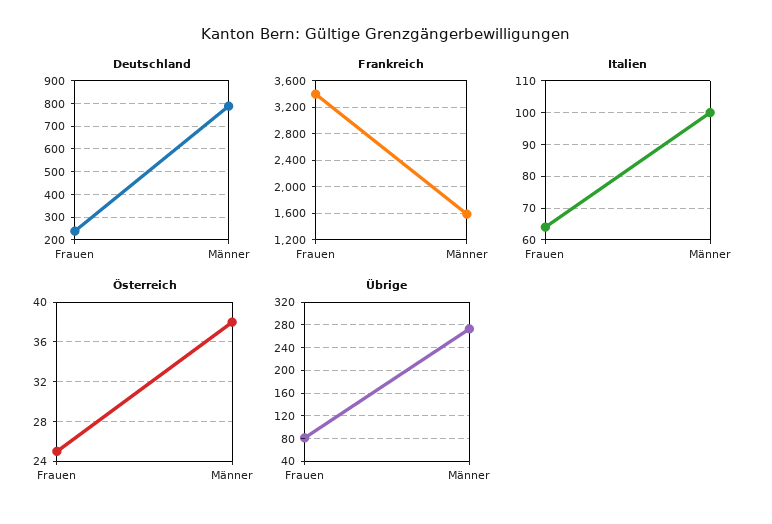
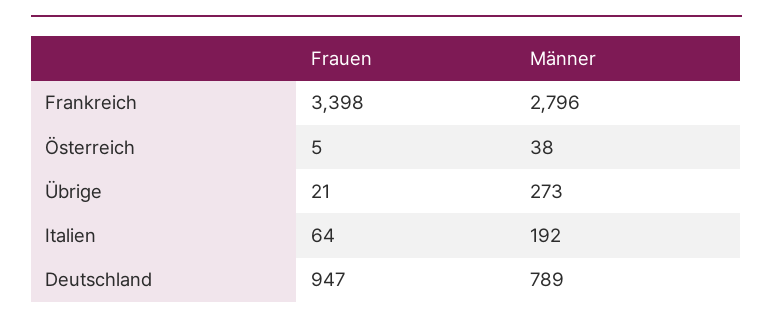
  {
    "Deutschland": {
-     "Frauen": 250,
+     "Frauen": 947,
      "Männer": 789
    },
    "Frankreich": {
      "Frauen": 3398,
-     "Männer": 1600
+     "Männer": 2796
    },
    "Italien": {
      "Frauen": 64,
-     "Männer": 100
+     "Männer": 192
    },
    "Österreich": {
-     "Frauen": 25,
+     "Frauen": 5,
      "Männer": 38
    },
    "Übrige": {
-     "Frauen": 80,
+     "Frauen": 21,
      "Männer": 273
    }
  }

